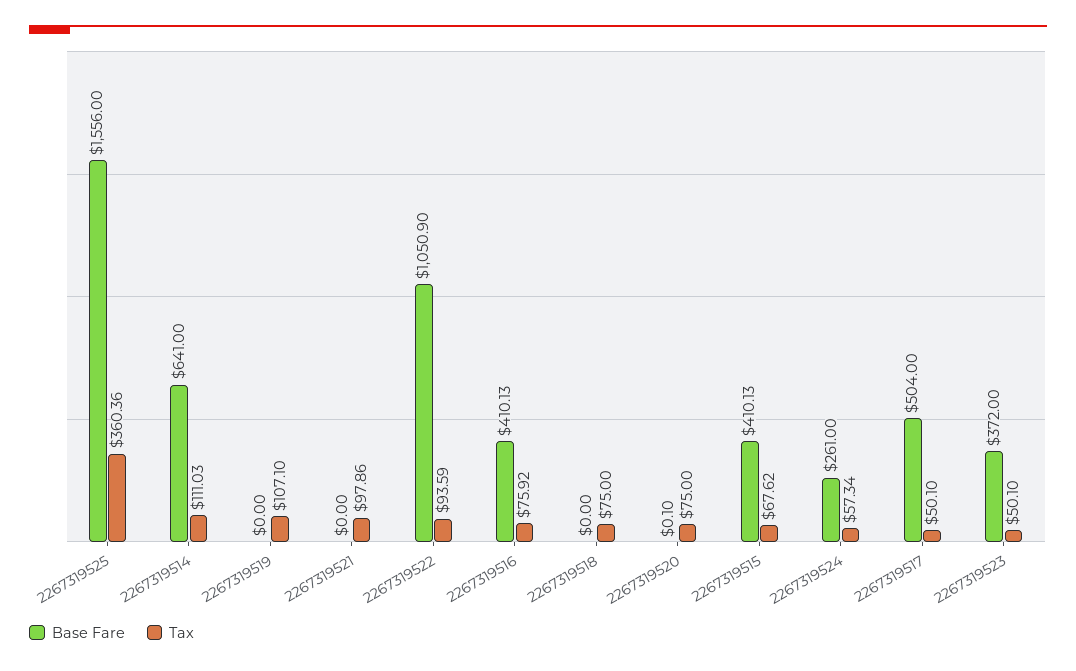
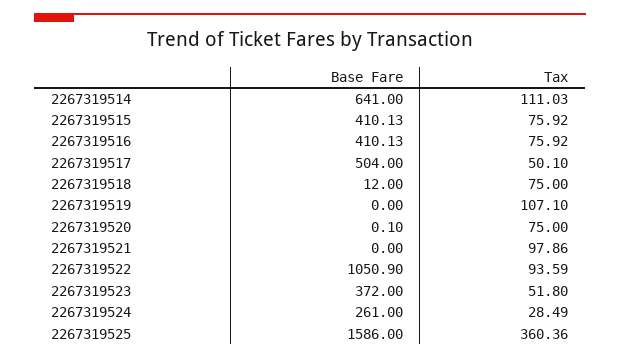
  {
    "Base Fare": {
-     "2267319525": 1556,
+     "2267319525": 1586,
      "2267319514": 641,
      "2267319519": 0,
      "2267319521": 0,
      "2267319522": 1050.9,
      "2267319516": 410.13,
-     "2267319518": 0,
+     "2267319518": 12,
      "2267319520": 0.1,
      "2267319515": 410.13,
      "2267319524": 261,
      "2267319517": 504,
      "2267319523": 372
    },
    "Tax": {
      "2267319525": 360.36,
      "2267319514": 111.03,
      "2267319519": 107.1,
      "2267319521": 97.86,
      "2267319522": 93.59,
      "2267319516": 75.92,
      "2267319518": 75,
      "2267319520": 75,
-     "2267319515": 67.62,
+     "2267319515": 75.92,
-     "2267319524": 57.34,
+     "2267319524": 28.49,
      "2267319517": 50.1,
-     "2267319523": 50.1
+     "2267319523": 51.8
    }
  }

